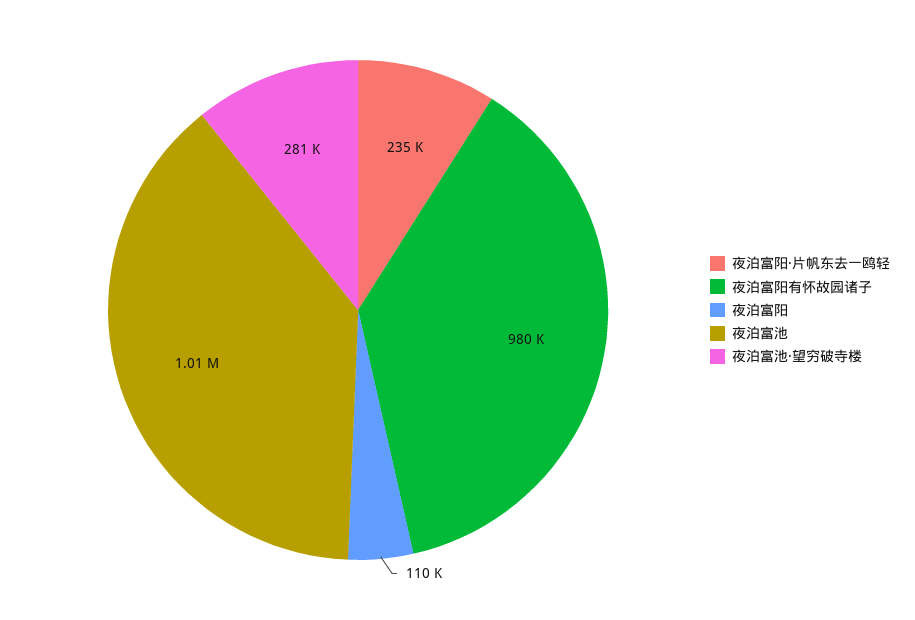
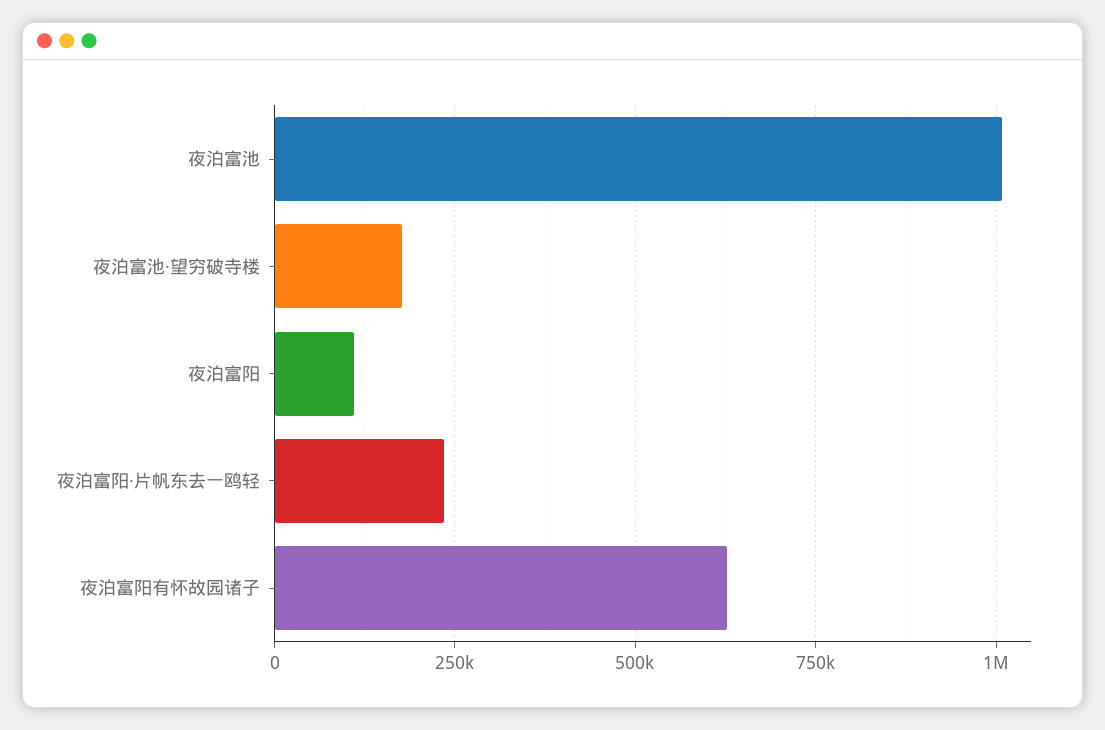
  {
    "夜泊富阳·片帆东去一鸥轻": 235000,
-   "夜泊富阳有怀故园诸子": 980000,
+   "夜泊富阳有怀故园诸子": 625000,
    "夜泊富阳": 110000,
    "夜泊富池": 1010000,
-   "夜泊富池·望穷破寺楼": 281000
+   "夜泊富池·望穷破寺楼": 175000
  }

